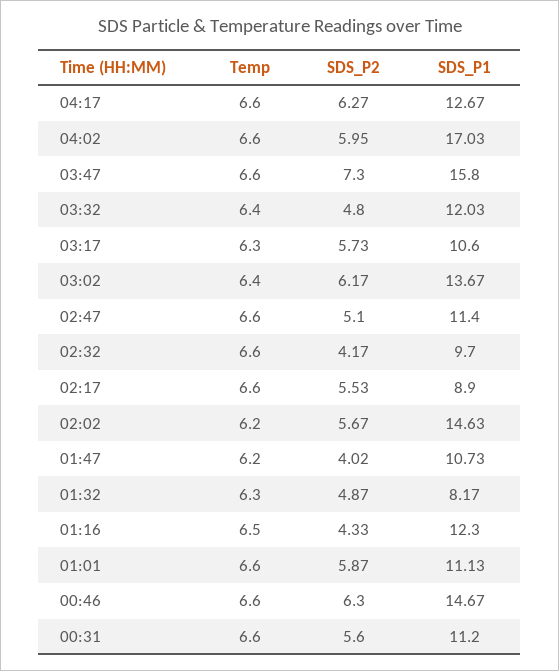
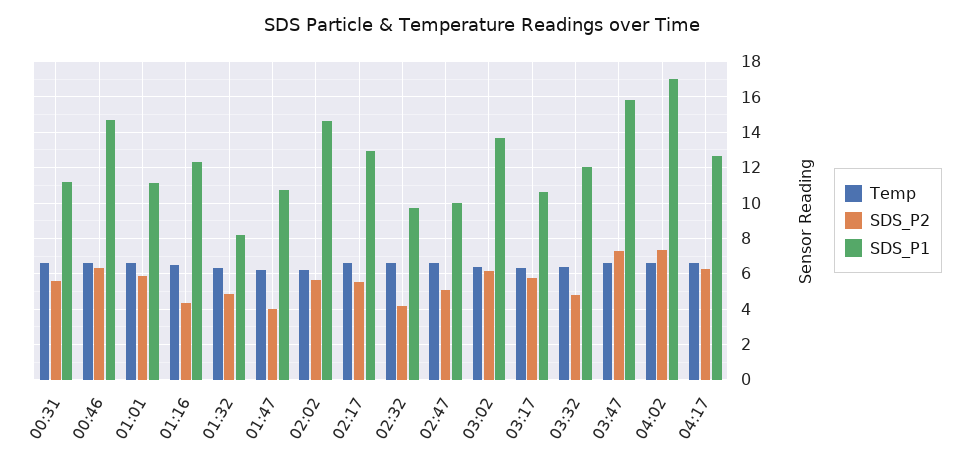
  {
    "Temp": {
      "04:17": 6.6,
      "04:02": 6.6,
      "03:47": 6.6,
      "03:32": 6.4,
      "03:17": 6.3,
      "03:02": 6.4,
      "02:47": 6.6,
      "02:32": 6.6,
      "02:17": 6.6,
      "02:02": 6.2,
      "01:47": 6.2,
      "01:32": 6.3,
      "01:16": 6.5,
      "01:01": 6.6,
      "00:46": 6.6,
      "00:31": 6.6
    },
    "SDS_P2": {
      "04:17": 6.27,
-     "04:02": 5.95,
+     "04:02": 7.5,
      "03:47": 7.3,
      "03:32": 4.8,
      "03:17": 5.73,
      "03:02": 6.17,
      "02:47": 5.1,
      "02:32": 4.17,
      "02:17": 5.53,
      "02:02": 5.67,
      "01:47": 4.02,
      "01:32": 4.87,
      "01:16": 4.33,
      "01:01": 5.87,
      "00:46": 6.3,
      "00:31": 5.6
    },
    "SDS_P1": {
      "04:17": 12.67,
      "04:02": 17.03,
      "03:47": 15.8,
      "03:32": 12.03,
      "03:17": 10.6,
      "03:02": 13.67,
-     "02:47": 11.4,
+     "02:47": 10,
      "02:32": 9.7,
-     "02:17": 8.9,
+     "02:17": 13,
      "02:02": 14.63,
      "01:47": 10.73,
      "01:32": 8.17,
      "01:16": 12.3,
      "01:01": 11.13,
      "00:46": 14.67,
      "00:31": 11.2
    }
  }

